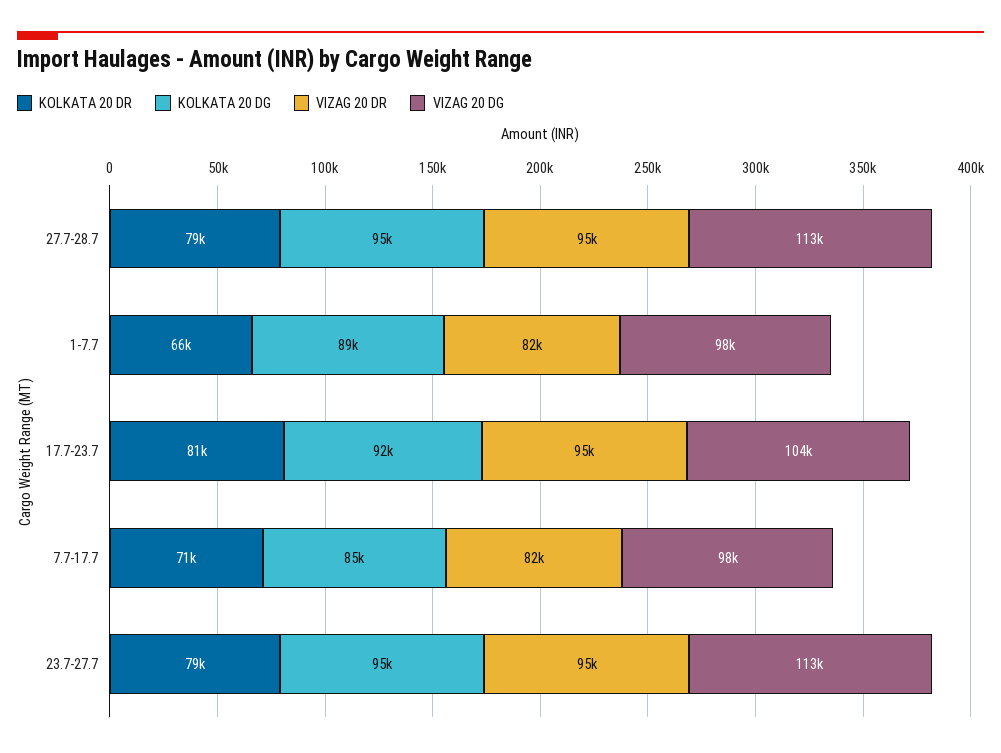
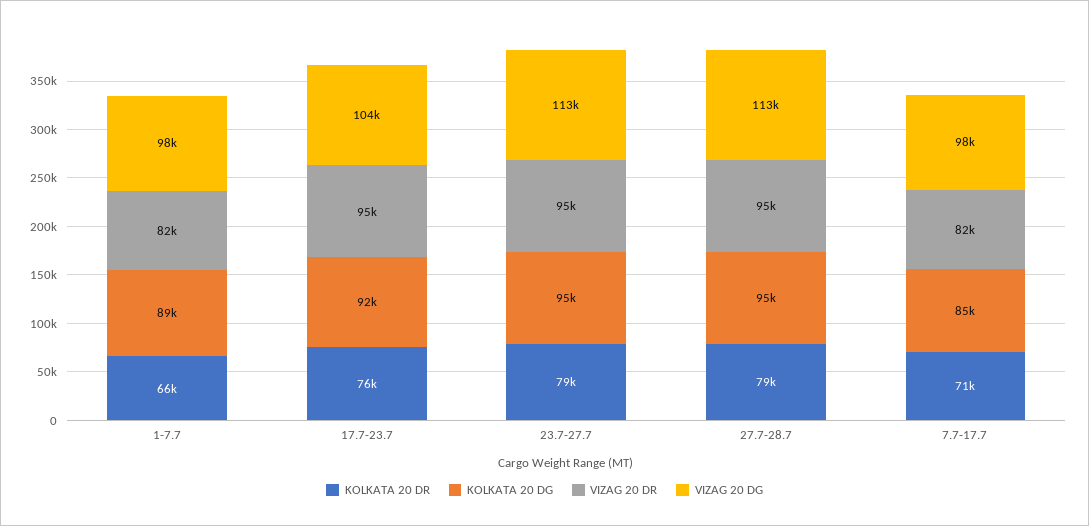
  {
    "KOLKATA 20 DR": {
      "27.7-28.7": 79000,
      "1-7.7": 66000,
-     "17.7-23.7": 81000,
+     "17.7-23.7": 76000,
      "7.7-17.7": 71000,
      "23.7-27.7": 79000
    },
    "KOLKATA 20 DG": {
      "27.7-28.7": 95000,
      "1-7.7": 89000,
      "17.7-23.7": 92000,
      "7.7-17.7": 85000,
      "23.7-27.7": 95000
    },
    "VIZAG 20 DR": {
      "27.7-28.7": 95000,
      "1-7.7": 82000,
      "17.7-23.7": 95000,
      "7.7-17.7": 82000,
      "23.7-27.7": 95000
    },
    "VIZAG 20 DG": {
      "27.7-28.7": 113000,
      "1-7.7": 98000,
      "17.7-23.7": 104000,
      "7.7-17.7": 98000,
      "23.7-27.7": 113000
    }
  }

